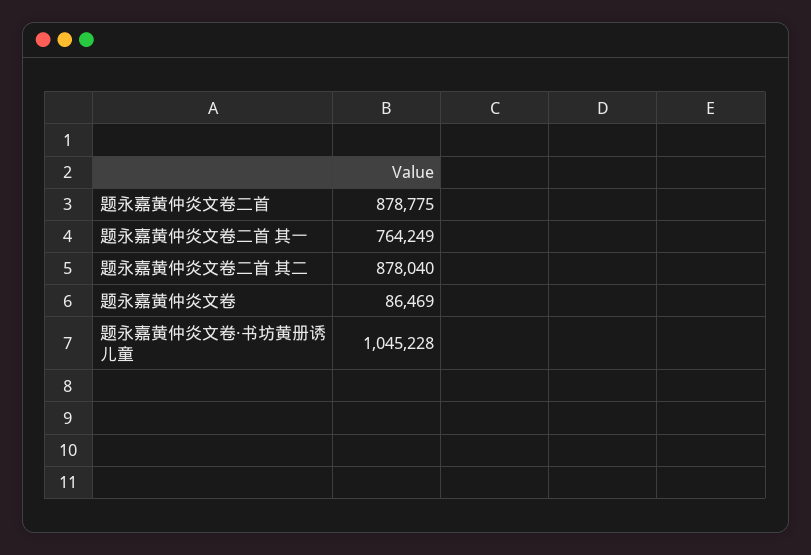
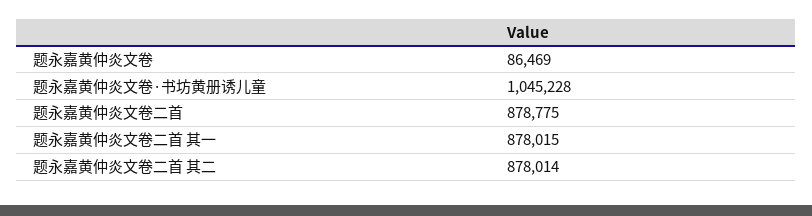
  {
    "题永嘉黄仲炎文卷二首": 878775,
-   "题永嘉黄仲炎文卷二首 其一": 764249,
+   "题永嘉黄仲炎文卷二首 其一": 878015,
-   "题永嘉黄仲炎文卷二首 其二": 878040,
+   "题永嘉黄仲炎文卷二首 其二": 878014,
    "题永嘉黄仲炎文卷": 86469,
    "题永嘉黄仲炎文卷·书坊黄册诱儿童": 1045228
  }

